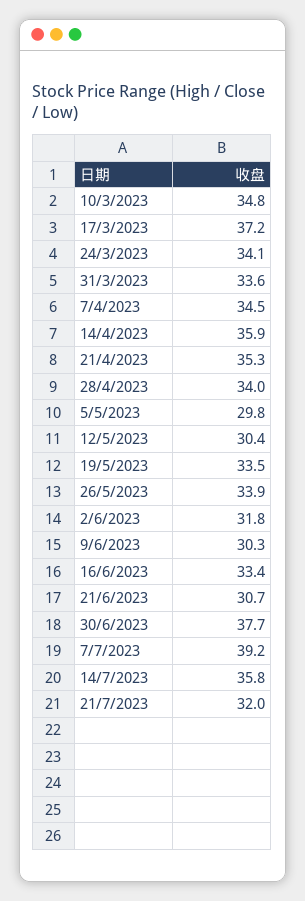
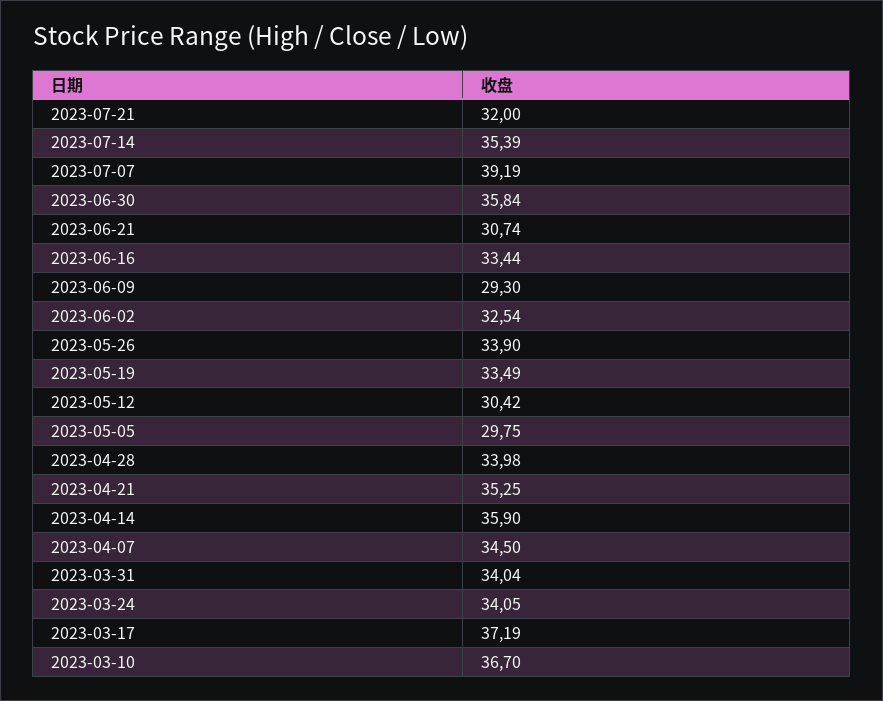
  {
-   "10/3/2023": 34.8,
+   "10/3/2023": 36.7,
    "17/3/2023": 37.19,
    "24/3/2023": 34.05,
-   "31/3/2023": 33.6,
+   "31/3/2023": 34.04,
    "7/4/2023": 34.5,
    "14/4/2023": 35.9,
    "21/4/2023": 35.25,
    "28/4/2023": 33.98,
    "5/5/2023": 29.75,
    "12/5/2023": 30.42,
    "19/5/2023": 33.49,
    "26/5/2023": 33.9,
-   "2/6/2023": 31.8,
+   "2/6/2023": 32.54,
-   "9/6/2023": 30.3,
+   "9/6/2023": 29.3,
    "16/6/2023": 33.44,
    "21/6/2023": 30.74,
-   "30/6/2023": 37.7,
+   "30/6/2023": 35.84,
    "7/7/2023": 39.19,
-   "14/7/2023": 35.8,
+   "14/7/2023": 35.39,
    "21/7/2023": 32
  }

